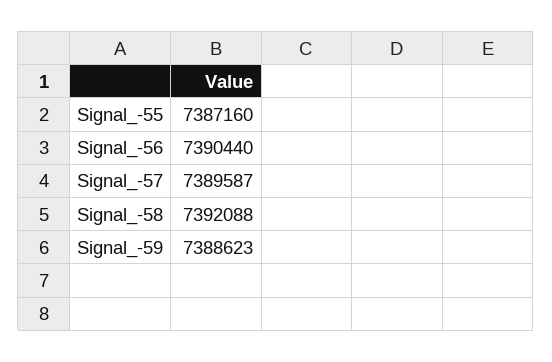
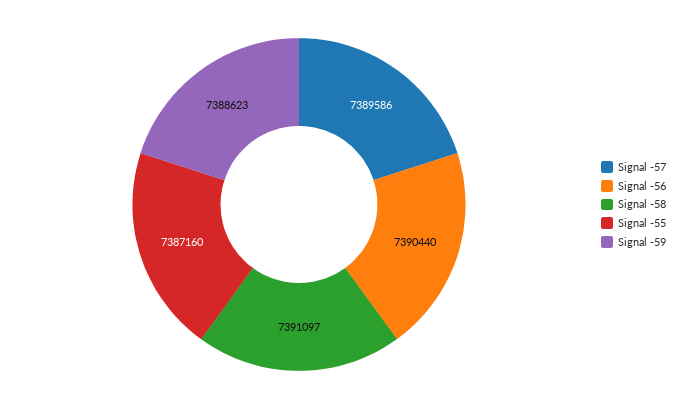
  {
    "Signal_-55": 7387160,
    "Signal_-56": 7390440,
-   "Signal_-57": 7389587,
+   "Signal_-57": 7389586,
-   "Signal_-58": 7392088,
+   "Signal_-58": 7391097,
    "Signal_-59": 7388623
  }

